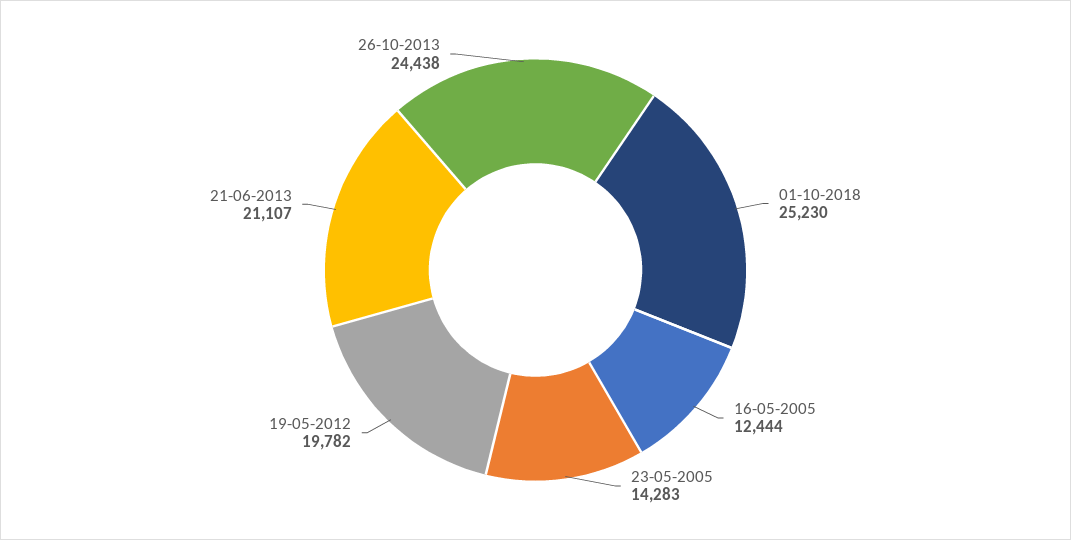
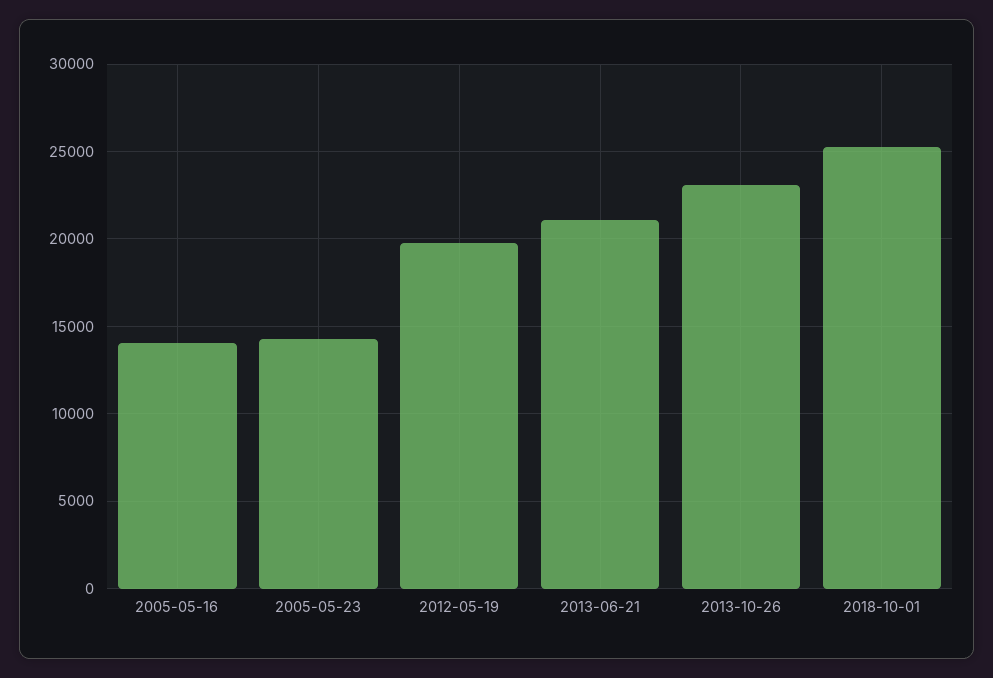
  {
    "01-10-2018": 25230,
-   "16-05-2005": 12444,
+   "16-05-2005": 14000,
    "23-05-2005": 14283,
    "19-05-2012": 19782,
    "21-06-2013": 21107,
-   "26-10-2013": 24438
+   "26-10-2013": 23000
  }

